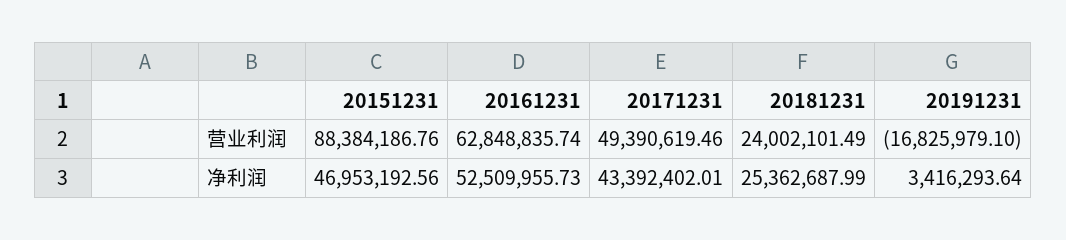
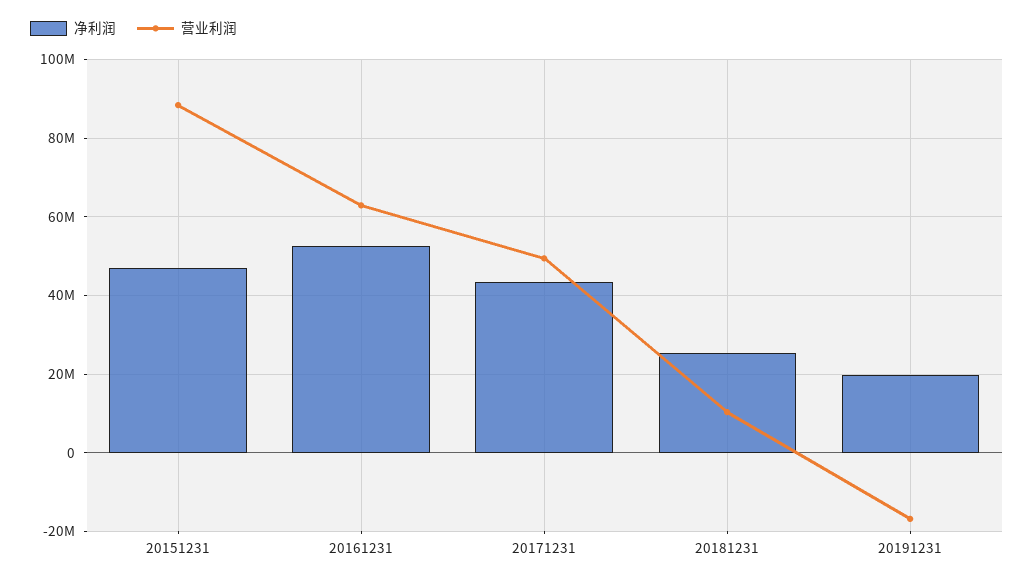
  {
    "营业利润": {
      "20151231": 88384186.76,
      "20161231": 62848835.74,
      "20171231": 49390619.46,
-     "20181231": 24002101.49,
+     "20181231": 10000000,
      "20191231": -16825979.1
    },
    "净利润": {
      "20151231": 46953192.56,
      "20161231": 52509955.73,
      "20171231": 43392402.01,
      "20181231": 25362687.99,
-     "20191231": 3416293.64
+     "20191231": 20000000
    }
  }

